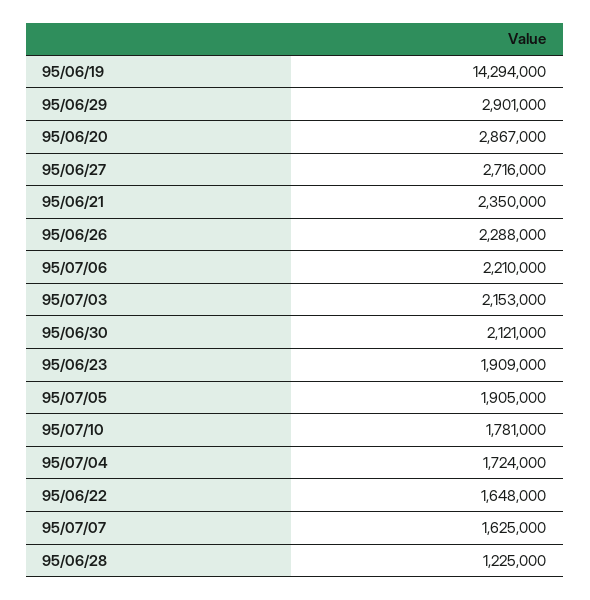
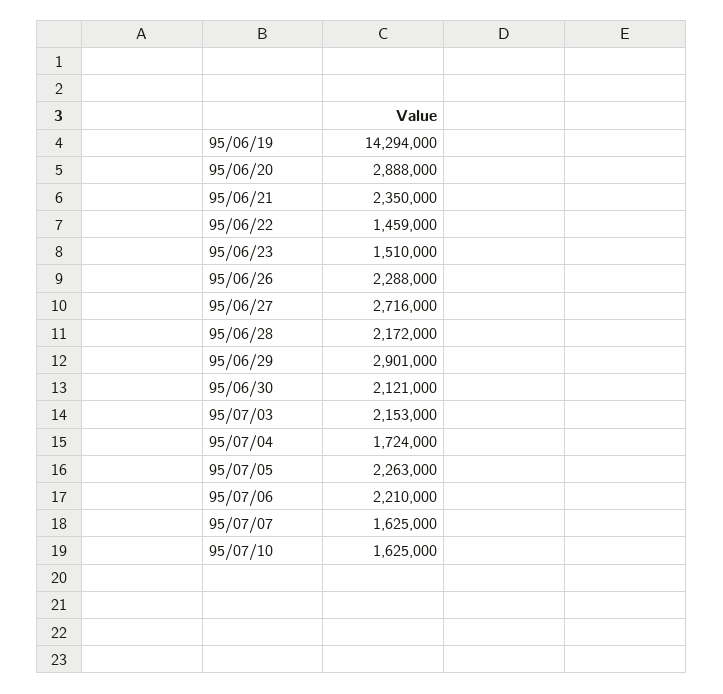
  {
    "95/06/19": 14294000,
    "95/06/29": 2901000,
-   "95/06/20": 2867000,
+   "95/06/20": 2888000,
    "95/06/27": 2716000,
    "95/06/21": 2350000,
    "95/06/26": 2288000,
    "95/07/06": 2210000,
    "95/07/03": 2153000,
    "95/06/30": 2121000,
-   "95/06/23": 1909000,
+   "95/06/23": 1510000,
-   "95/07/05": 1905000,
+   "95/07/05": 2263000,
-   "95/07/10": 1781000,
+   "95/07/10": 1625000,
    "95/07/04": 1724000,
-   "95/06/22": 1648000,
+   "95/06/22": 1459000,
    "95/07/07": 1625000,
-   "95/06/28": 1225000
+   "95/06/28": 2172000
  }

